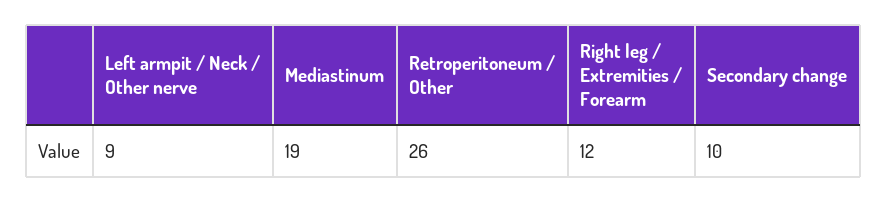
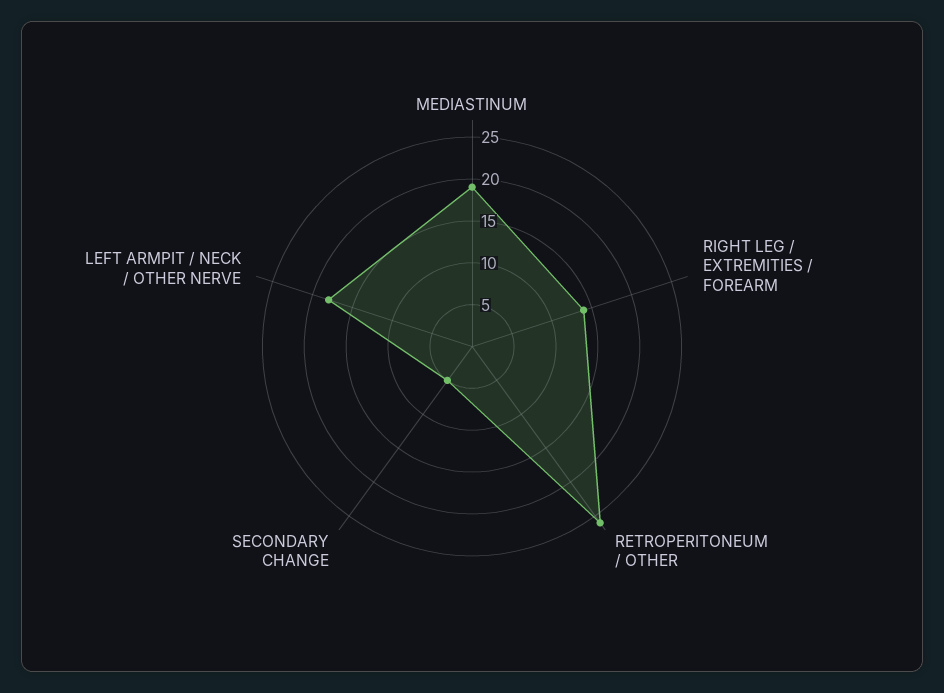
  {
-   "Left armpit / Neck / Other nerve": 9,
+   "Left armpit / Neck / Other nerve": 18,
    "Mediastinum": 19,
    "Retroperitoneum / Other": 26,
-   "Right leg / Extremities / Forearm": 12,
+   "Right leg / Extremities / Forearm": 14,
-   "Secondary change": 10
+   "Secondary change": 5
  }

